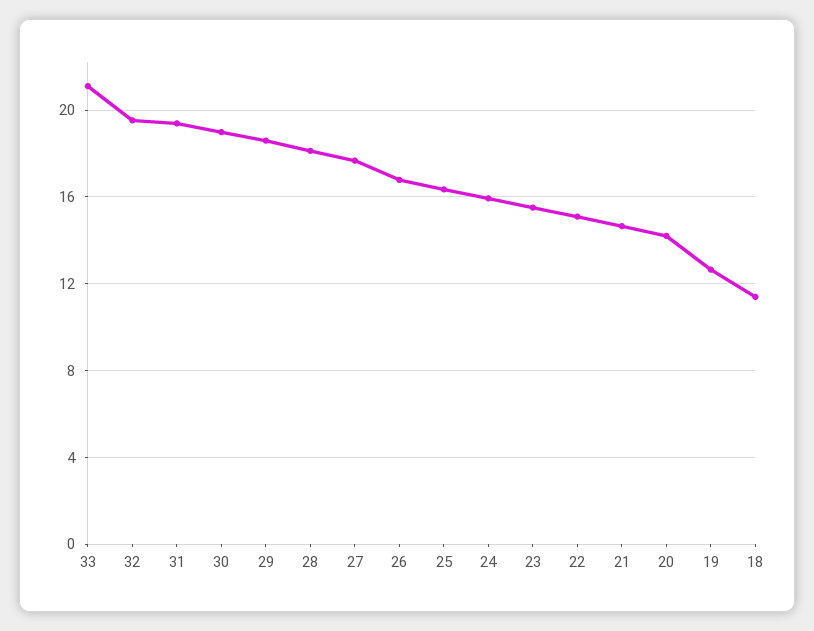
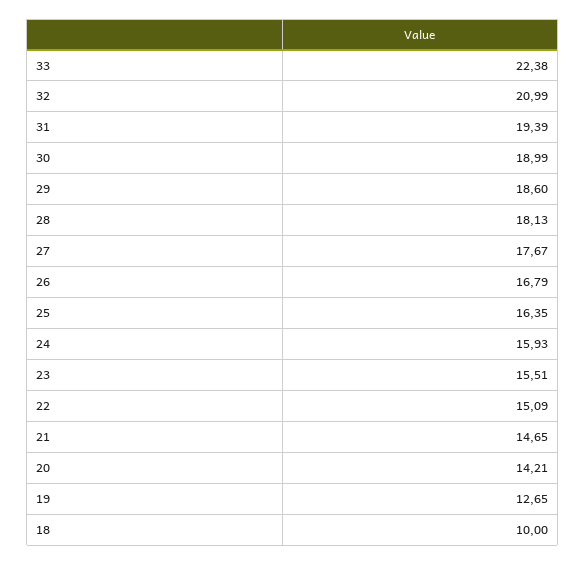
  {
-   "33": 21,
+   "33": 22.38,
-   "32": 19.5,
+   "32": 20.99,
    "31": 19.39,
    "30": 18.99,
    "29": 18.6,
    "28": 18.13,
    "27": 17.67,
    "26": 16.79,
    "25": 16.35,
    "24": 15.93,
    "23": 15.51,
    "22": 15.09,
    "21": 14.65,
    "20": 14.21,
    "19": 12.65,
-   "18": 11.5
+   "18": 10
  }

